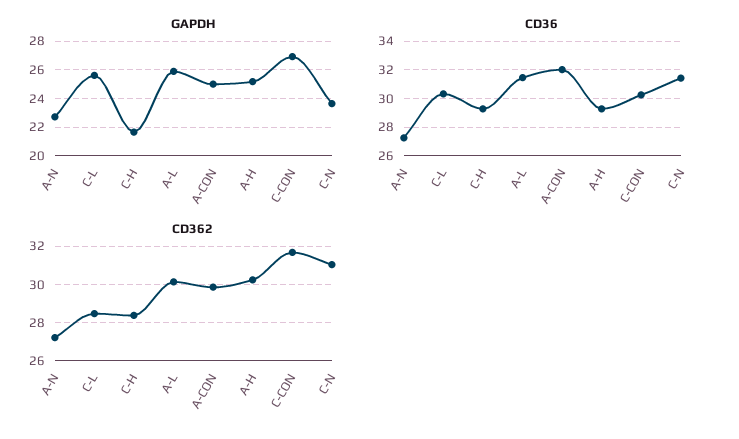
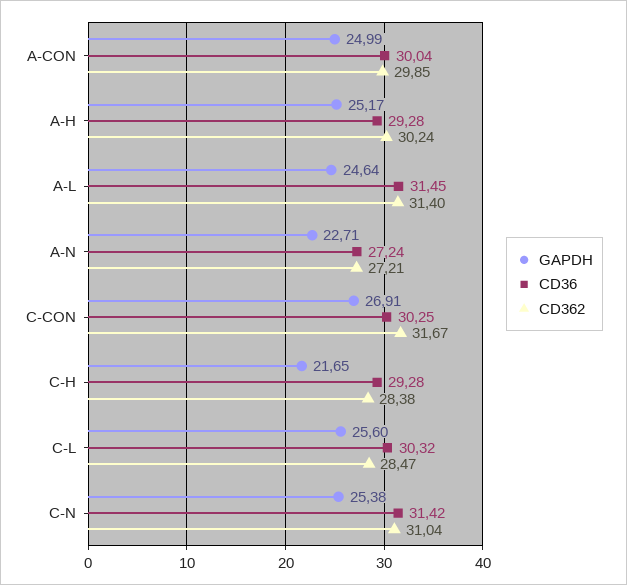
  {
    "GAPDH": {
      "A-N": 22.71,
      "C-L": 25.6,
      "C-H": 21.65,
-     "A-L": 26,
+     "A-L": 24.64,
      "A-CON": 24.99,
      "A-H": 25.17,
      "C-CON": 26.91,
-     "C-N": 23.5
+     "C-N": 25.38
    },
    "CD36": {
      "A-N": 27.24,
      "C-L": 30.32,
      "C-H": 29.28,
      "A-L": 31.45,
-     "A-CON": 32,
+     "A-CON": 30.04,
      "A-H": 29.28,
      "C-CON": 30.25,
      "C-N": 31.42
    },
    "CD362": {
      "A-N": 27.21,
      "C-L": 28.47,
      "C-H": 28.38,
-     "A-L": 30,
+     "A-L": 31.4,
      "A-CON": 29.85,
      "A-H": 30.24,
      "C-CON": 31.67,
      "C-N": 31.04
    }
  }

